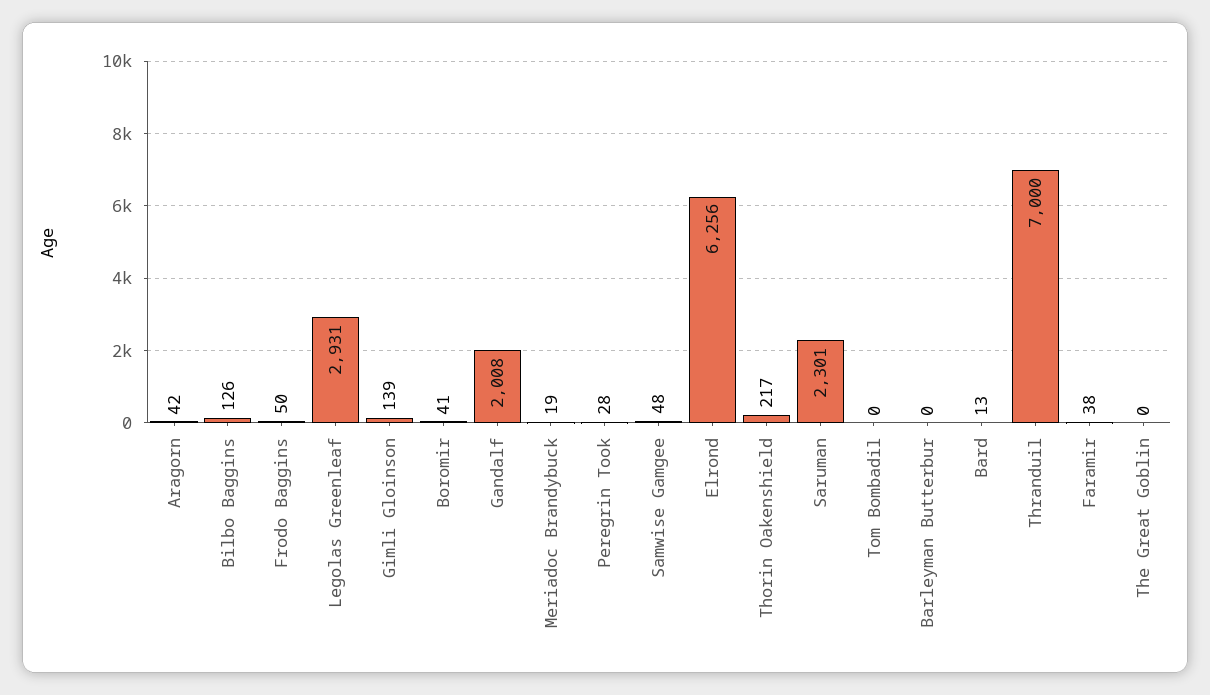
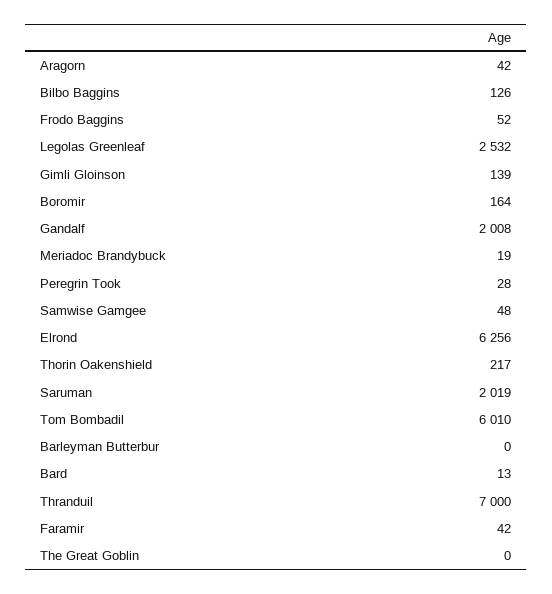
  {
    "Aragorn": 42,
    "Bilbo Baggins": 126,
-   "Frodo Baggins": 50,
+   "Frodo Baggins": 52,
-   "Legolas Greenleaf": 2931,
+   "Legolas Greenleaf": 2532,
    "Gimli Gloinson": 139,
-   "Boromir": 41,
+   "Boromir": 164,
    "Gandalf": 2008,
    "Meriadoc Brandybuck": 19,
    "Peregrin Took": 28,
    "Samwise Gamgee": 48,
    "Elrond": 6256,
    "Thorin Oakenshield": 217,
-   "Saruman": 2301,
+   "Saruman": 2019,
-   "Tom Bombadil": 0,
+   "Tom Bombadil": 6010,
    "Barleyman Butterbur": 0,
    "Bard": 13,
    "Thranduil": 7000,
-   "Faramir": 38,
+   "Faramir": 42,
    "The Great Goblin": 0
  }

